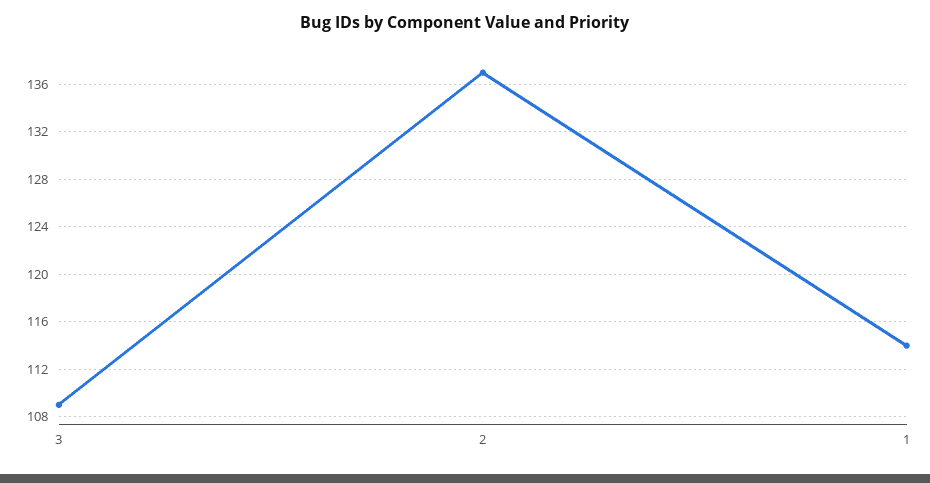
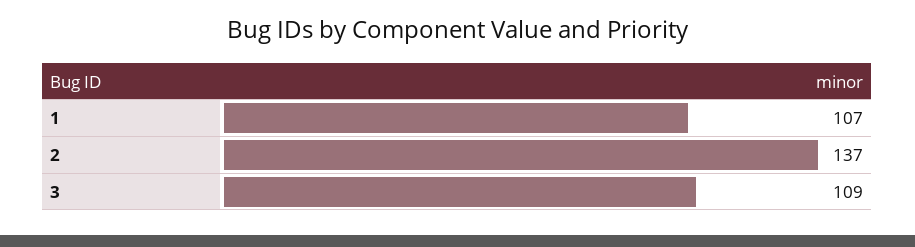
  {
    "3": 109,
    "2": 137,
-   "1": 114
+   "1": 107
  }

